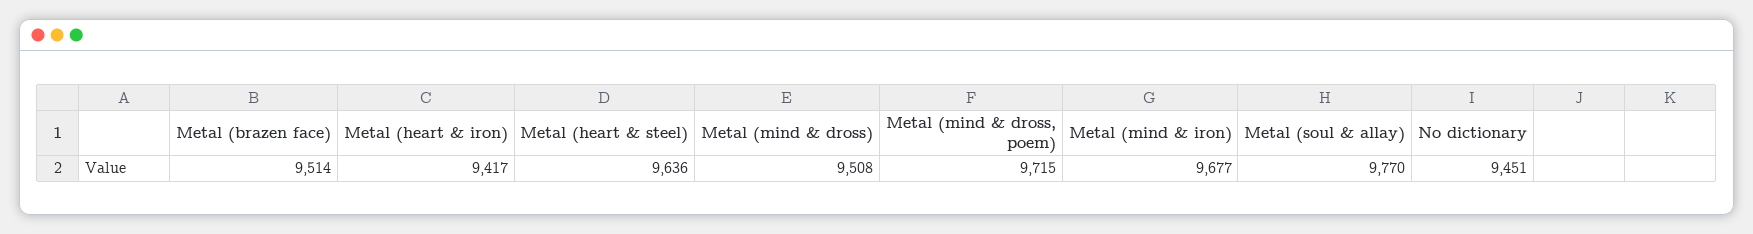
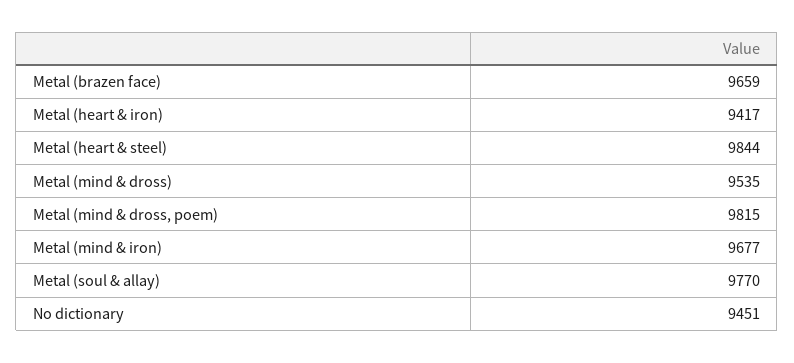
  {
-   "Metal (brazen face)": 9514,
+   "Metal (brazen face)": 9659,
    "Metal (heart & iron)": 9417,
-   "Metal (heart & steel)": 9636,
+   "Metal (heart & steel)": 9844,
-   "Metal (mind & dross)": 9508,
+   "Metal (mind & dross)": 9535,
-   "Metal (mind & dross, poem)": 9715,
+   "Metal (mind & dross, poem)": 9815,
    "Metal (mind & iron)": 9677,
    "Metal (soul & allay)": 9770,
    "No dictionary": 9451
  }

